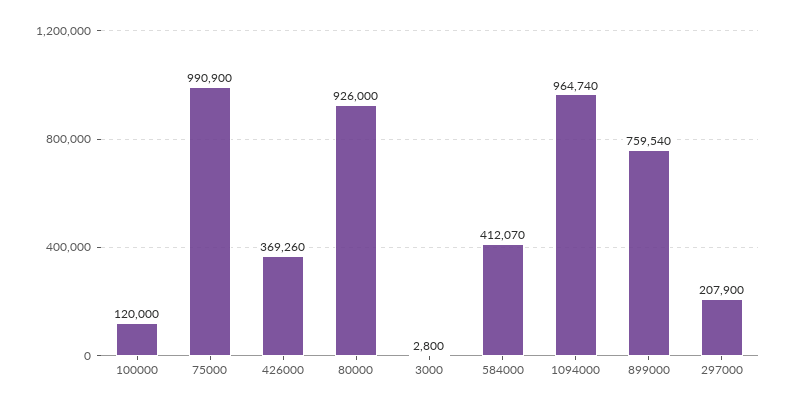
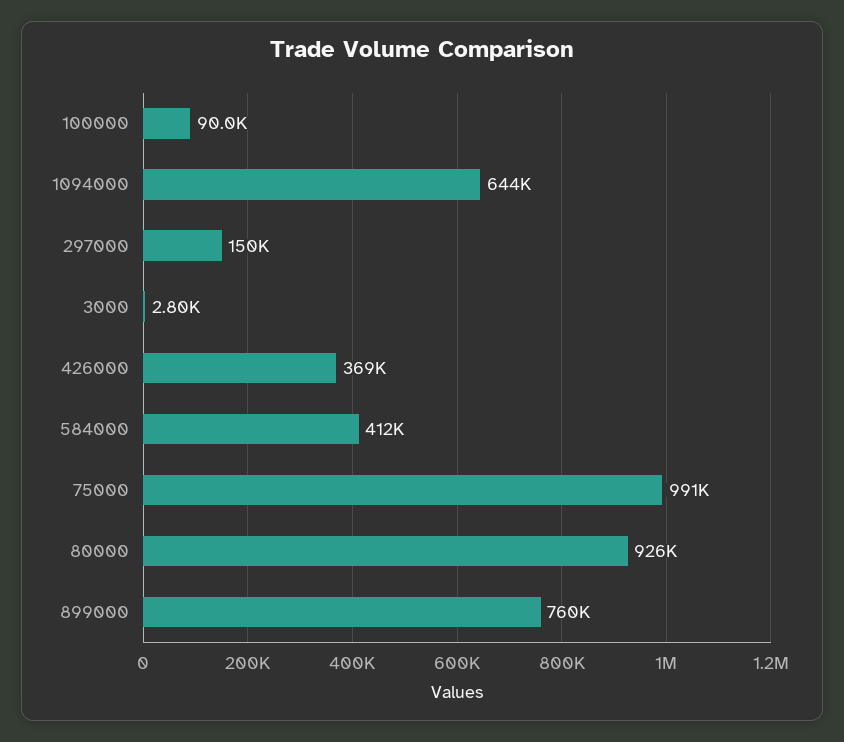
  {
-   "100000": 120000,
+   "100000": 90000,
    "75000": 990900,
    "426000": 369260,
    "80000": 926000,
    "3000": 2800,
    "584000": 412070,
-   "1094000": 964740,
+   "1094000": 644000,
    "899000": 759540,
-   "297000": 207900
+   "297000": 150000
  }

